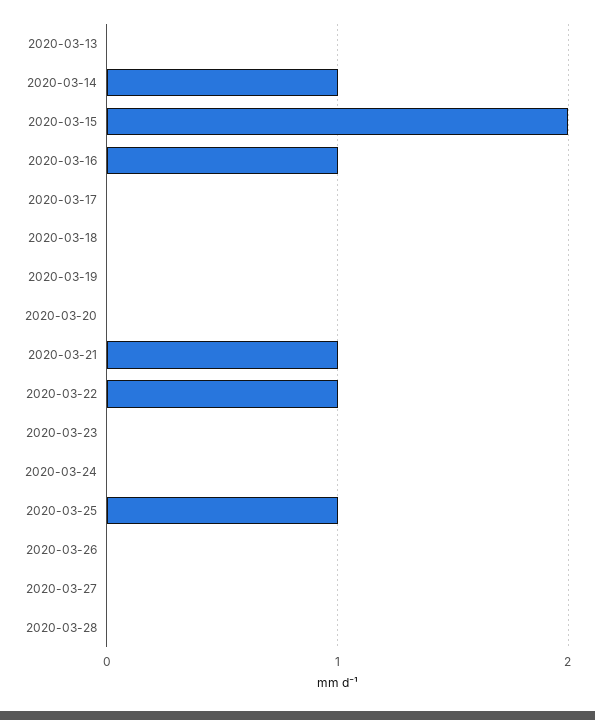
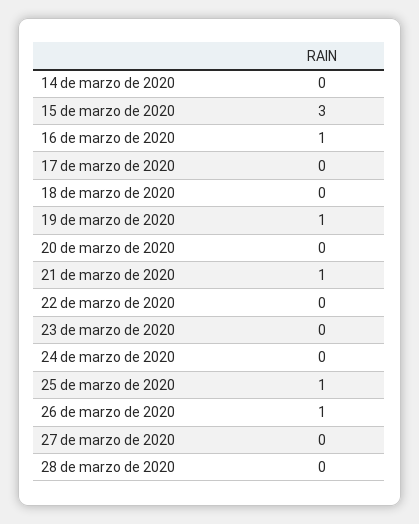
  {
-   "2020-03-13": 0,
-   "2020-03-14": 1,
+   "2020-03-14": 0,
-   "2020-03-15": 2,
+   "2020-03-15": 3,
    "2020-03-16": 1,
    "2020-03-17": 0,
    "2020-03-18": 0,
-   "2020-03-19": 0,
+   "2020-03-19": 1,
    "2020-03-20": 0,
    "2020-03-21": 1,
-   "2020-03-22": 1,
+   "2020-03-22": 0,
    "2020-03-23": 0,
    "2020-03-24": 0,
    "2020-03-25": 1,
-   "2020-03-26": 0,
+   "2020-03-26": 1,
    "2020-03-27": 0,
    "2020-03-28": 0
  }

